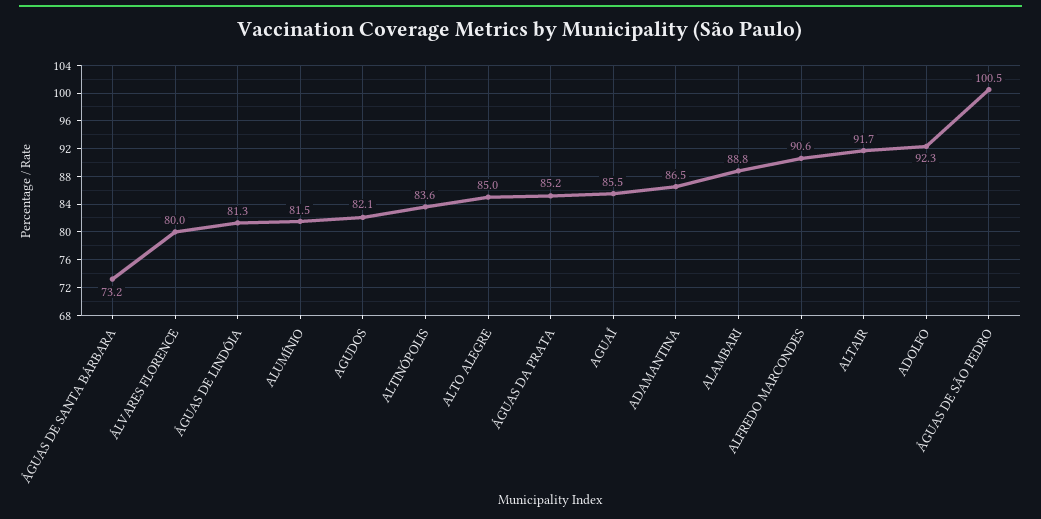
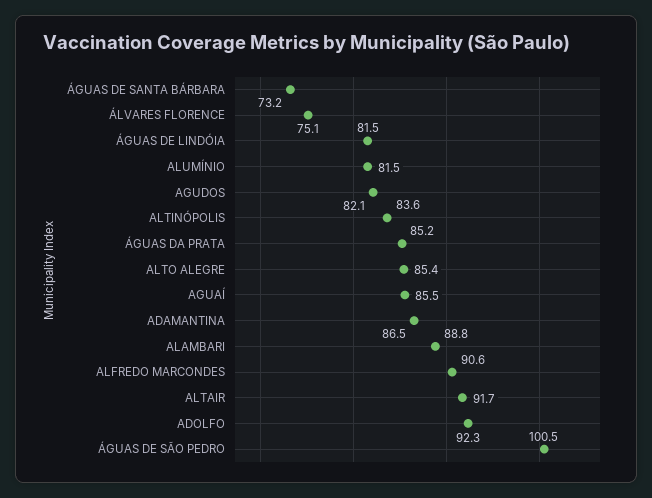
  {
    "ÁGUAS DE SANTA BÁRBARA": 73.2,
-   "ÁLVARES FLORENCE": 80,
+   "ÁLVARES FLORENCE": 75.1,
-   "ÁGUAS DE LINDÓIA": 81.3,
+   "ÁGUAS DE LINDÓIA": 81.5,
    "ALUMÍNIO": 81.5,
    "AGUDOS": 82.1,
    "ALTINÓPOLIS": 83.6,
-   "ALTO ALEGRE": 85,
+   "ALTO ALEGRE": 85.4,
    "ÁGUAS DA PRATA": 85.2,
    "AGUAÍ": 85.5,
    "ADAMANTINA": 86.5,
    "ALAMBARI": 88.8,
    "ALFREDO MARCONDES": 90.6,
    "ALTAIR": 91.7,
    "ADOLFO": 92.3,
    "ÁGUAS DE SÃO PEDRO": 100.5
  }

